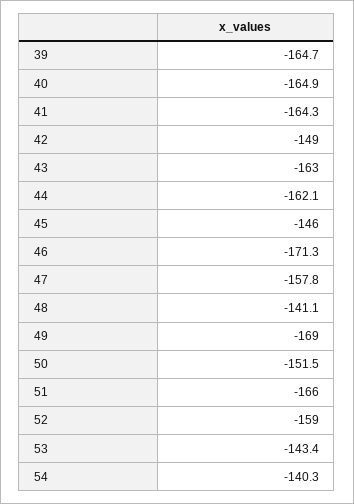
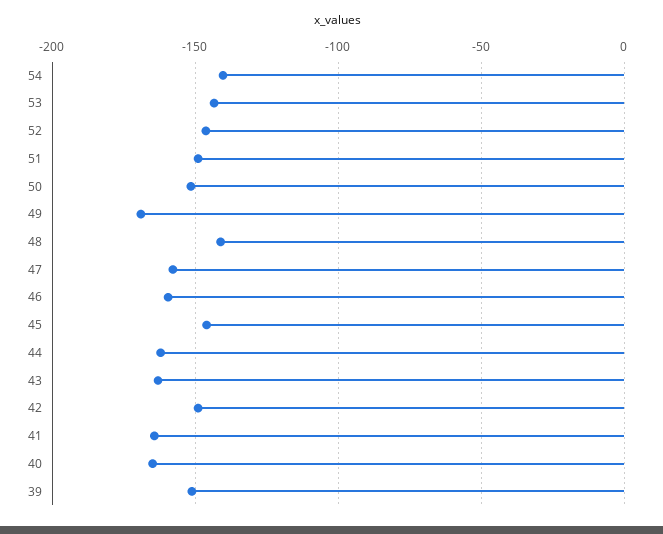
  {
-   "39": -164.7,
+   "39": -150,
    "40": -164.9,
    "41": -164.3,
    "42": -149,
    "43": -163,
    "44": -162.1,
    "45": -146,
-   "46": -171.3,
+   "46": -160,
    "47": -157.8,
    "48": -141.1,
    "49": -169,
    "50": -151.5,
-   "51": -166,
+   "51": -150,
-   "52": -159,
+   "52": -145,
    "53": -143.4,
    "54": -140.3
  }

